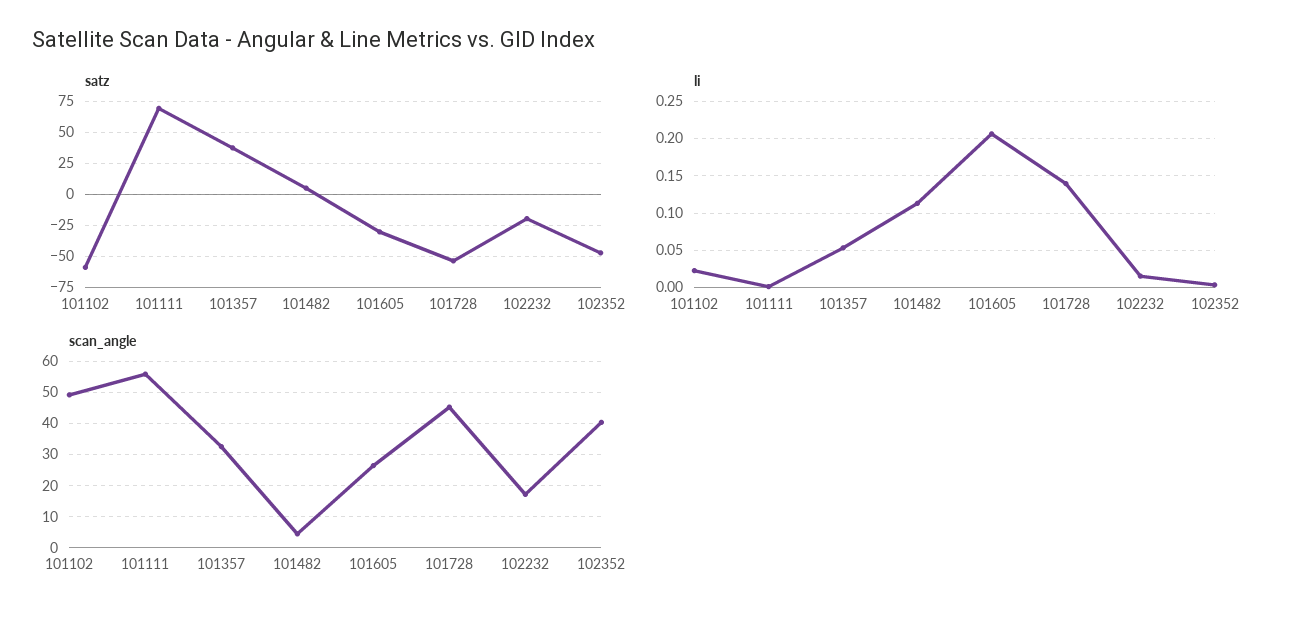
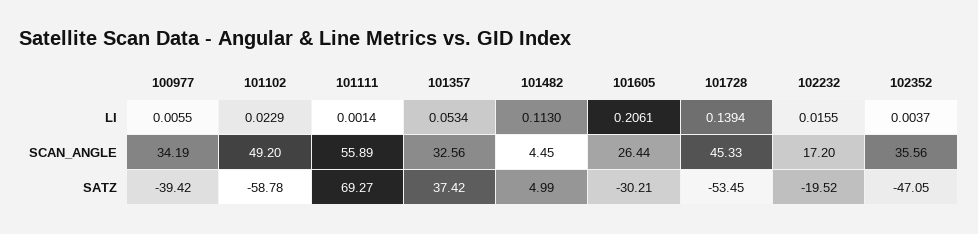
  {
    "satz": {
      "101102": -58.78,
      "101111": 69.27,
      "101357": 37.42,
      "101482": 4.99,
      "101605": -30.21,
      "101728": -53.45,
      "102232": -19.52,
-     "102352": -47.05
+     "102352": -47.05,
+     "100977": -39.42
    },
    "li": {
      "101102": 0.0229,
      "101111": 0.0014,
      "101357": 0.0534,
      "101482": 0.113,
      "101605": 0.2061,
      "101728": 0.1394,
      "102232": 0.0155,
-     "102352": 0.0037
+     "102352": 0.0037,
+     "100977": 0.0055
    },
    "scan_angle": {
      "101102": 49.2,
      "101111": 55.89,
      "101357": 32.56,
      "101482": 4.45,
      "101605": 26.44,
      "101728": 45.33,
      "102232": 17.2,
-     "102352": 40
+     "102352": 35.56,
+     "100977": 34.19
    }
  }

